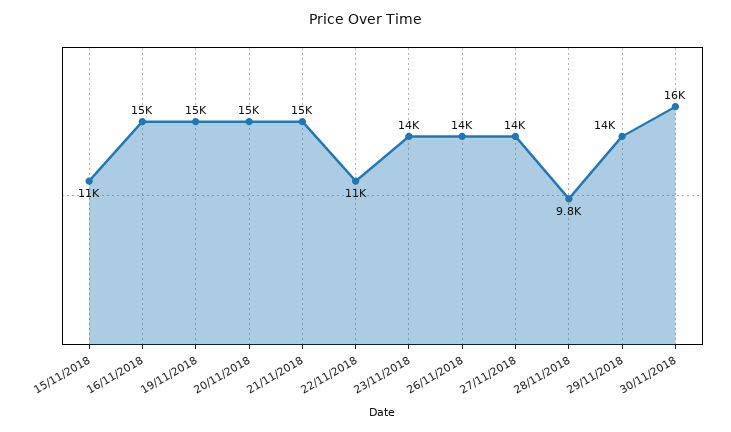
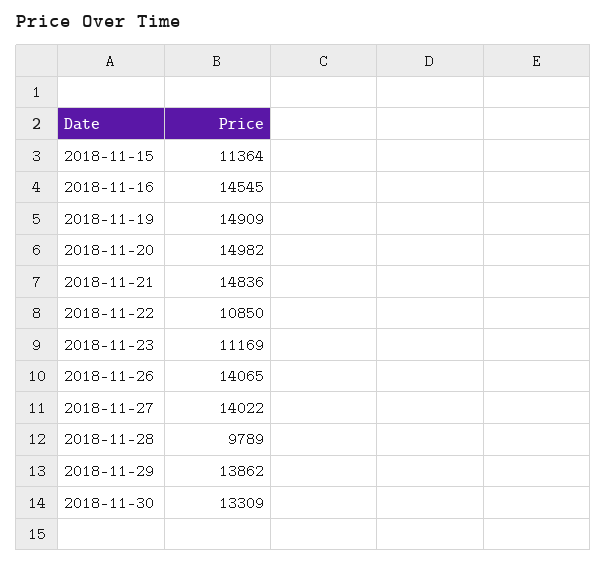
  {
    "15/11/2018": 11364,
    "16/11/2018": 14545,
    "19/11/2018": 14909,
    "20/11/2018": 14982,
    "21/11/2018": 14836,
    "22/11/2018": 10850,
-   "23/11/2018": 14000,
+   "23/11/2018": 11169,
    "26/11/2018": 14065,
    "27/11/2018": 14022,
    "28/11/2018": 9789,
    "29/11/2018": 13862,
-   "30/11/2018": 16000
+   "30/11/2018": 13309
  }

